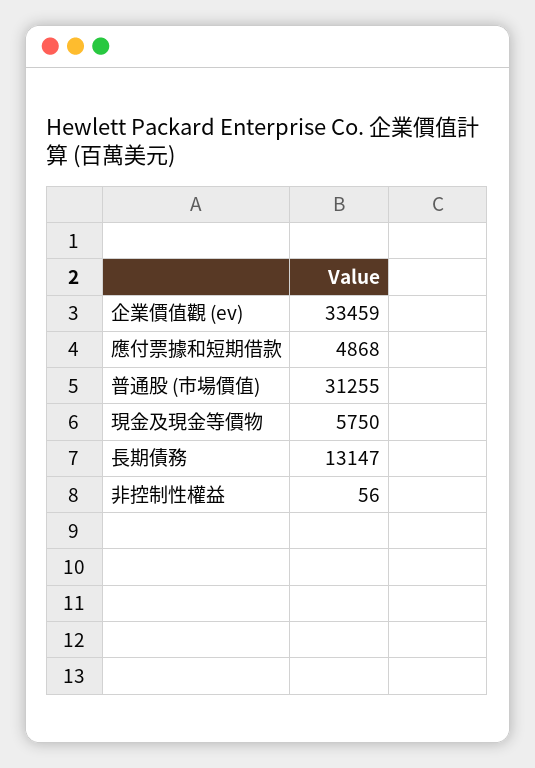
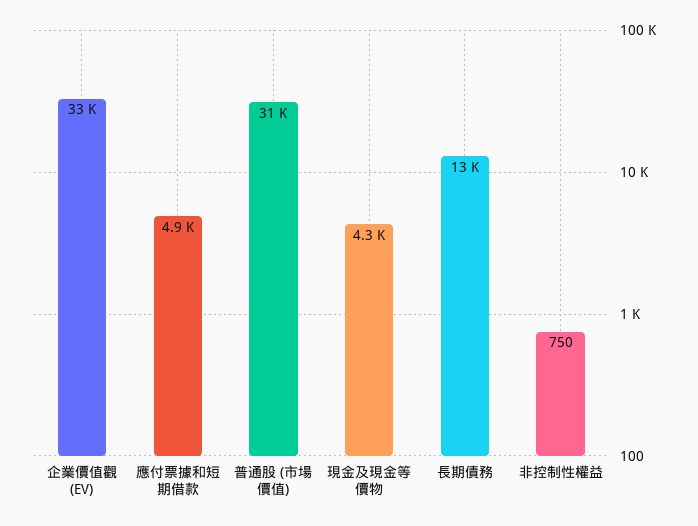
  {
    "企業價值觀 (ev)": 33459,
    "應付票據和短期借款": 4868,
    "普通股 (市場價值)": 31255,
-   "現金及現金等價物": 5750,
+   "現金及現金等價物": 4300,
    "長期債務": 13147,
-   "非控制性權益": 56
+   "非控制性權益": 750
  }

